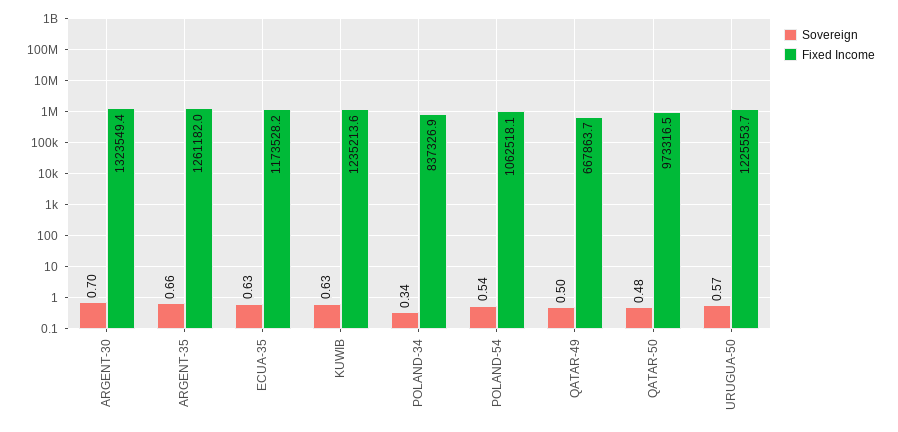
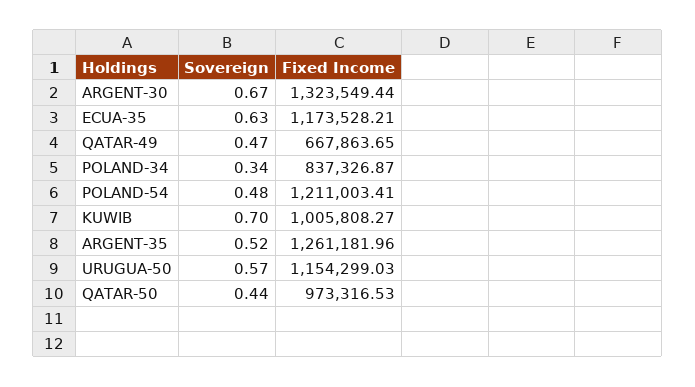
  {
    "Sovereign": {
-     "ARGENT-30": 0.7,
+     "ARGENT-30": 0.67,
-     "ARGENT-35": 0.66,
+     "ARGENT-35": 0.52,
      "ECUA-35": 0.63,
-     "KUWIB": 0.63,
+     "KUWIB": 0.7,
      "POLAND-34": 0.34,
-     "POLAND-54": 0.54,
+     "POLAND-54": 0.48,
-     "QATAR-49": 0.5,
+     "QATAR-49": 0.47,
-     "QATAR-50": 0.48,
+     "QATAR-50": 0.44,
      "URUGUA-50": 0.57
    },
    "Fixed Income": {
      "ARGENT-30": 1323549.44,
      "ARGENT-35": 1261181.96,
      "ECUA-35": 1173528.21,
-     "KUWIB": 1235213.6,
+     "KUWIB": 1005808.27,
      "POLAND-34": 837326.87,
-     "POLAND-54": 1062518.1,
+     "POLAND-54": 1211003.41,
      "QATAR-49": 667863.65,
      "QATAR-50": 973316.53,
-     "URUGUA-50": 1225553.7
+     "URUGUA-50": 1154299.03
    }
  }

